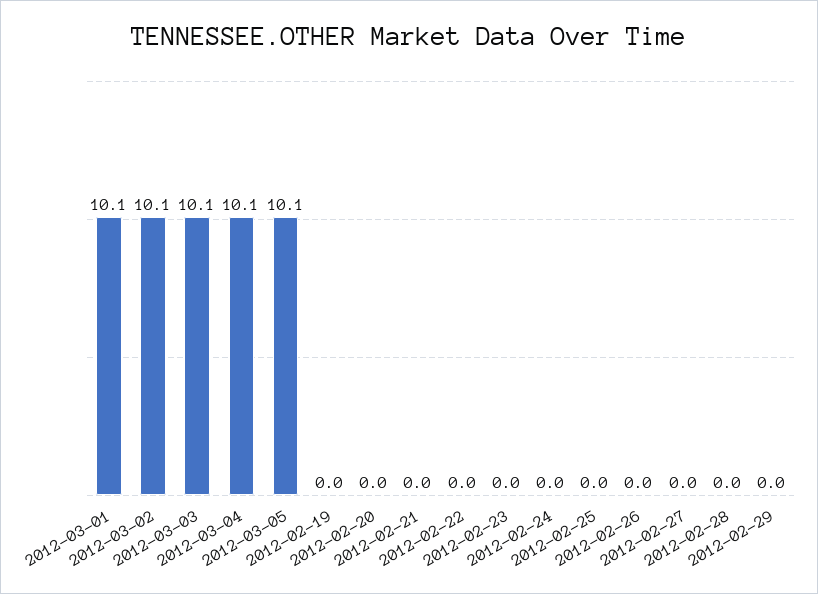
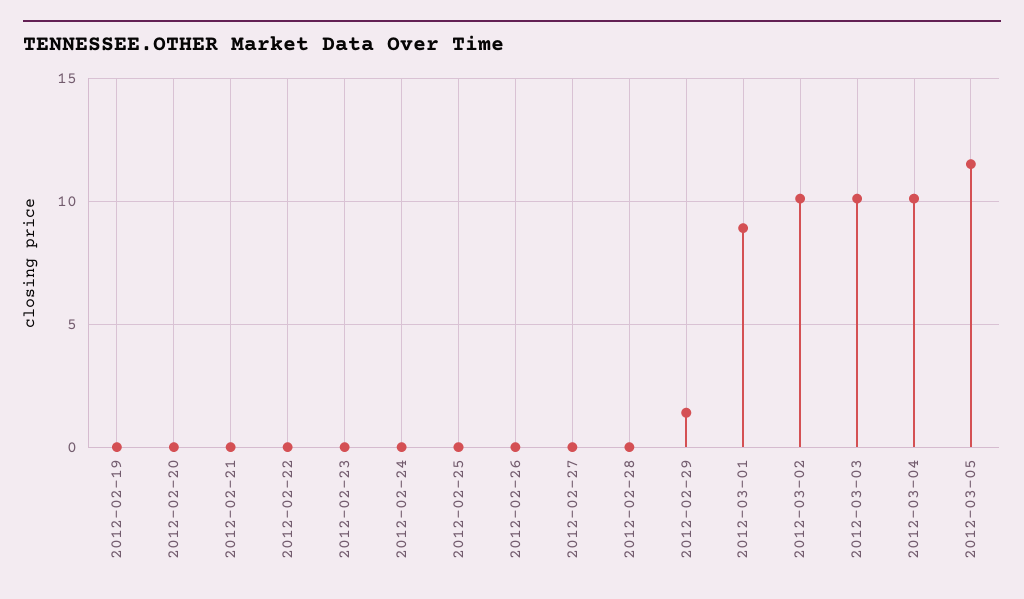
  {
-   "2012-03-01": 10.1,
+   "2012-03-01": 9,
    "2012-03-02": 10.1,
    "2012-03-03": 10.1,
    "2012-03-04": 10.1,
-   "2012-03-05": 10.1,
+   "2012-03-05": 11.5,
    "2012-02-19": 0,
    "2012-02-20": 0,
    "2012-02-21": 0,
    "2012-02-22": 0,
    "2012-02-23": 0,
    "2012-02-24": 0,
    "2012-02-25": 0,
    "2012-02-26": 0,
    "2012-02-27": 0,
    "2012-02-28": 0,
-   "2012-02-29": 0
+   "2012-02-29": 1.5
  }

